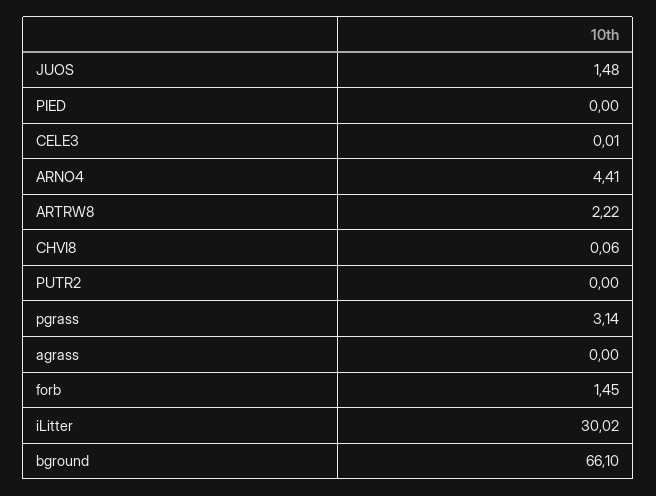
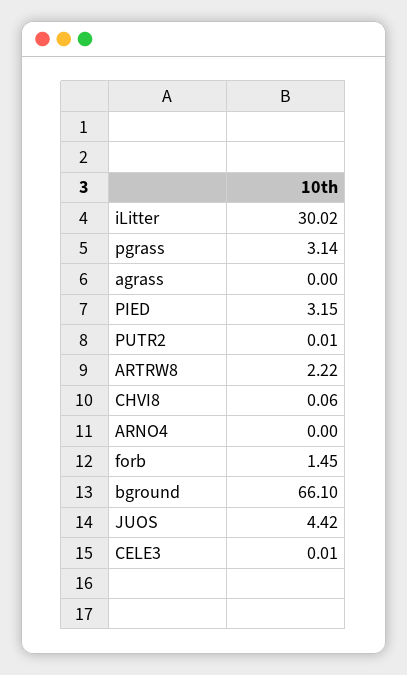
  {
-   "JUOS": 1.48,
+   "JUOS": 4.42,
-   "PIED": 0,
+   "PIED": 3.15,
    "CELE3": 0.01,
-   "ARNO4": 4.41,
+   "ARNO4": 0,
    "ARTRW8": 2.22,
    "CHVI8": 0.06,
-   "PUTR2": 0,
+   "PUTR2": 0.01,
    "pgrass": 3.14,
    "agrass": 0,
    "forb": 1.45,
    "iLitter": 30.02,
    "bground": 66.1
  }

